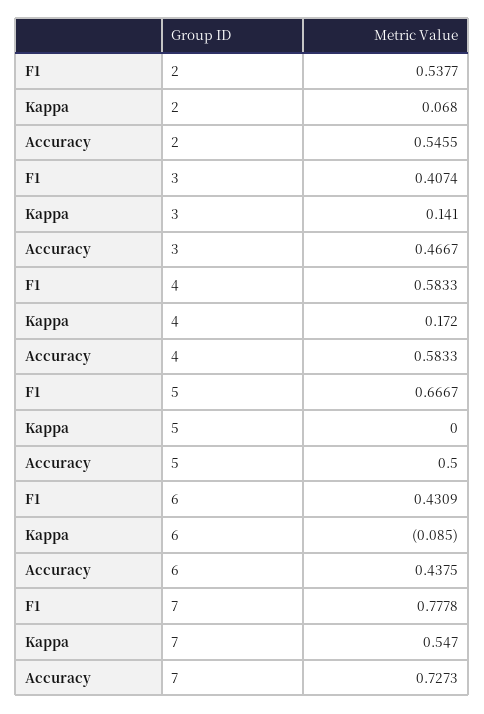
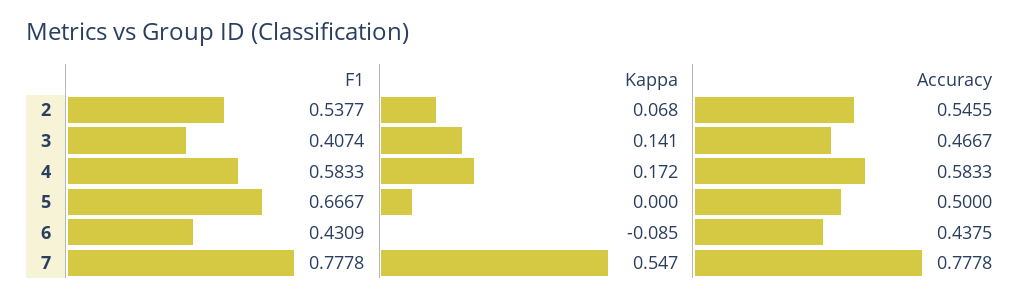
  {
    "F1": {
      "2": 0.5377,
      "3": 0.4074,
      "4": 0.5833,
      "5": 0.6667,
      "6": 0.4309,
      "7": 0.7778
    },
    "Kappa": {
      "2": 0.068,
      "3": 0.141,
      "4": 0.172,
      "5": 0,
      "6": -0.085,
      "7": 0.547
    },
    "Accuracy": {
      "2": 0.5455,
      "3": 0.4667,
      "4": 0.5833,
      "5": 0.5,
      "6": 0.4375,
-     "7": 0.7273
+     "7": 0.7778
    }
  }

